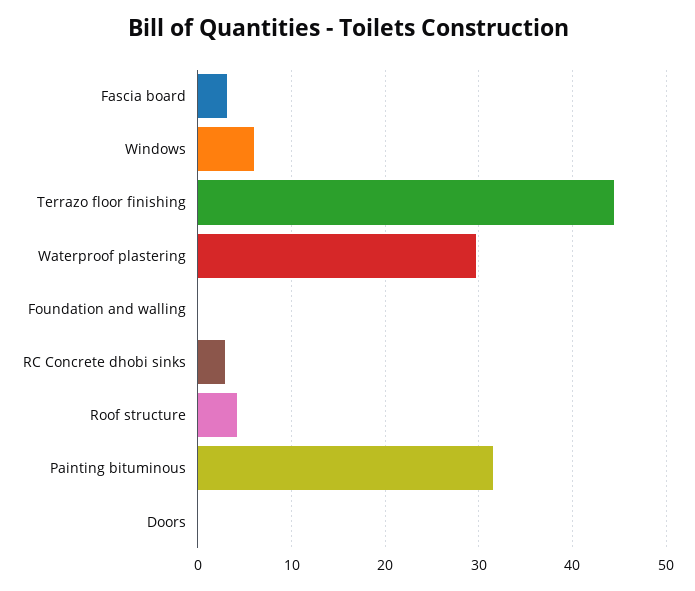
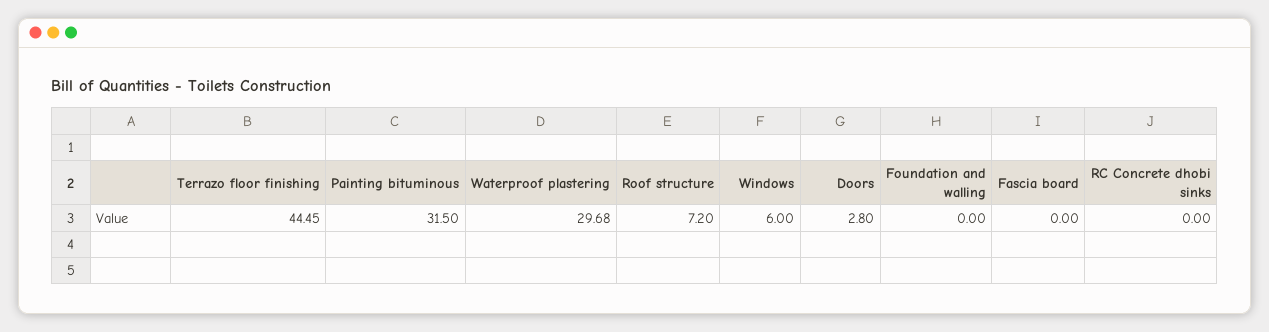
  {
-   "Fascia board": 3,
+   "Fascia board": 0,
    "Windows": 6,
    "Terrazo floor finishing": 44.45,
    "Waterproof plastering": 29.68,
    "Foundation and walling": 0,
-   "RC Concrete dhobi sinks": 3,
+   "RC Concrete dhobi sinks": 0,
-   "Roof structure": 4,
+   "Roof structure": 7.2,
    "Painting bituminous": 31.5,
-   "Doors": 0
+   "Doors": 2.8
  }

